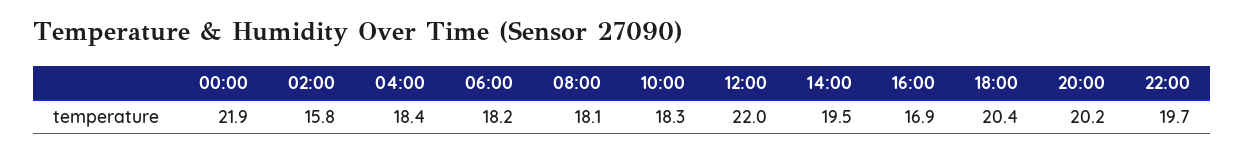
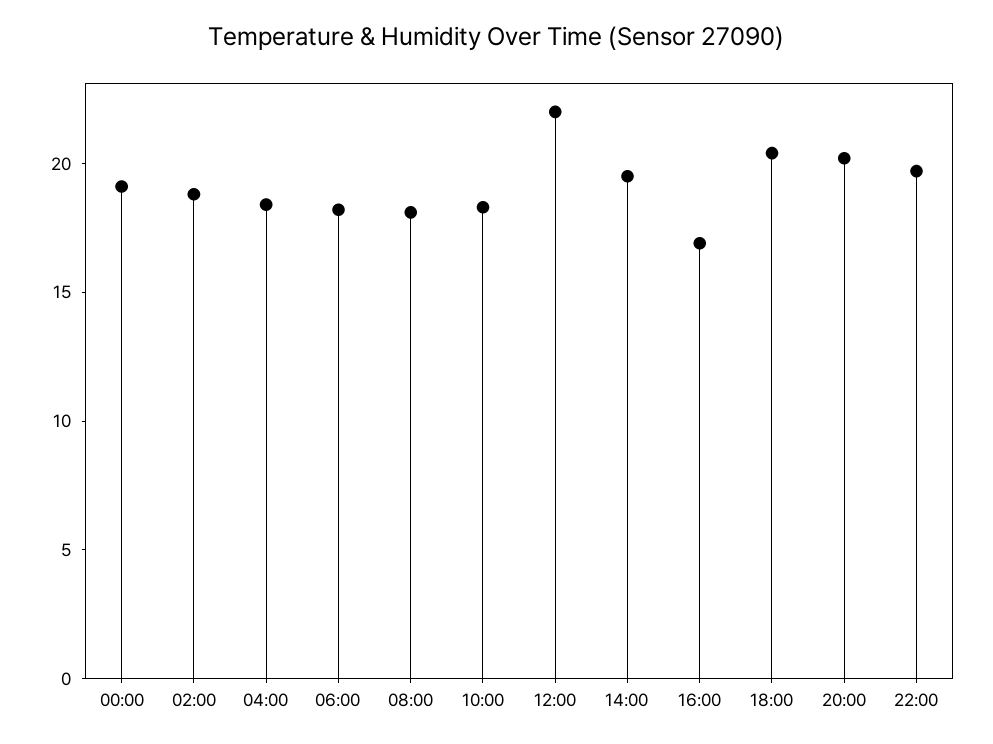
  {
-   "00:00": 21.9,
+   "00:00": 19,
-   "02:00": 15.8,
+   "02:00": 19,
    "04:00": 18.4,
    "06:00": 18.2,
    "08:00": 18.1,
    "10:00": 18.3,
    "12:00": 22,
    "14:00": 19.5,
    "16:00": 16.9,
    "18:00": 20.4,
    "20:00": 20.2,
    "22:00": 19.7
  }

